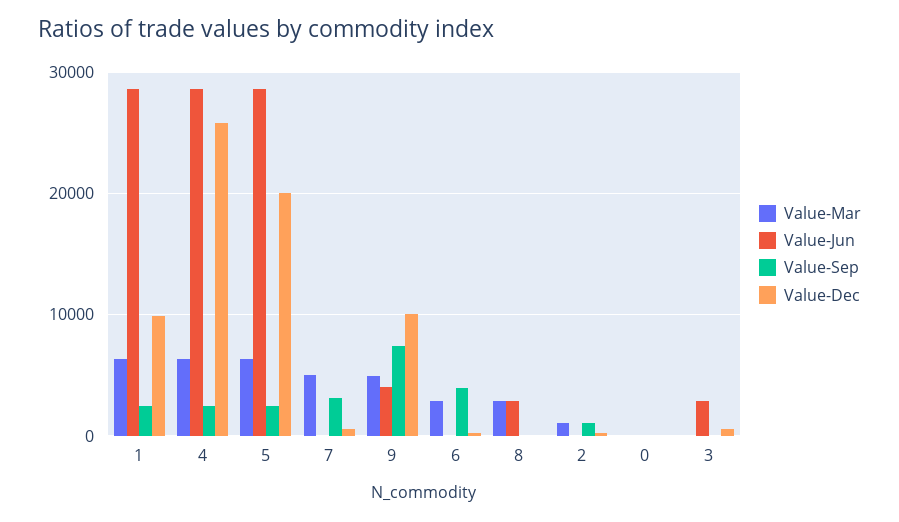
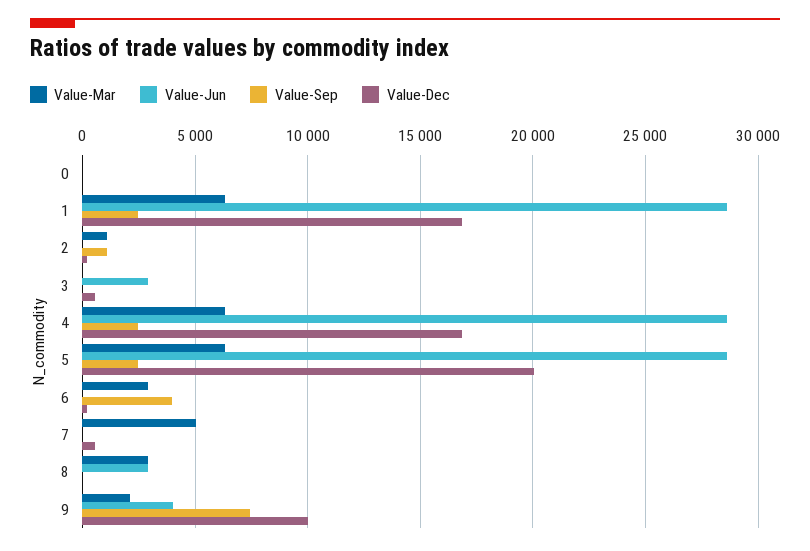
  {
    "Value-Mar": {
      "1": 6500,
      "4": 6500,
      "5": 6500,
      "7": 5000,
-     "9": 5000,
+     "9": 2000,
      "6": 3000,
      "8": 3000,
      "2": 1000,
      "0": 0,
      "3": 0
    },
    "Value-Jun": {
      "1": 28500,
      "4": 28500,
      "5": 28500,
      "7": 0,
      "9": 4000,
      "6": 0,
      "8": 3000,
      "2": 0,
      "0": 0,
      "3": 3000
    },
    "Value-Sep": {
      "1": 2500,
      "4": 2500,
      "5": 2500,
-     "7": 3000,
+     "7": 0,
      "9": 7500,
      "6": 4000,
      "8": 0,
      "2": 1000,
      "0": 0,
      "3": 0
    },
    "Value-Dec": {
-     "1": 10000,
+     "1": 17000,
-     "4": 26000,
+     "4": 17000,
      "5": 20000,
      "7": 500,
      "9": 10000,
      "6": 0,
      "8": 0,
      "2": 0,
      "0": 0,
      "3": 500
    }
  }

